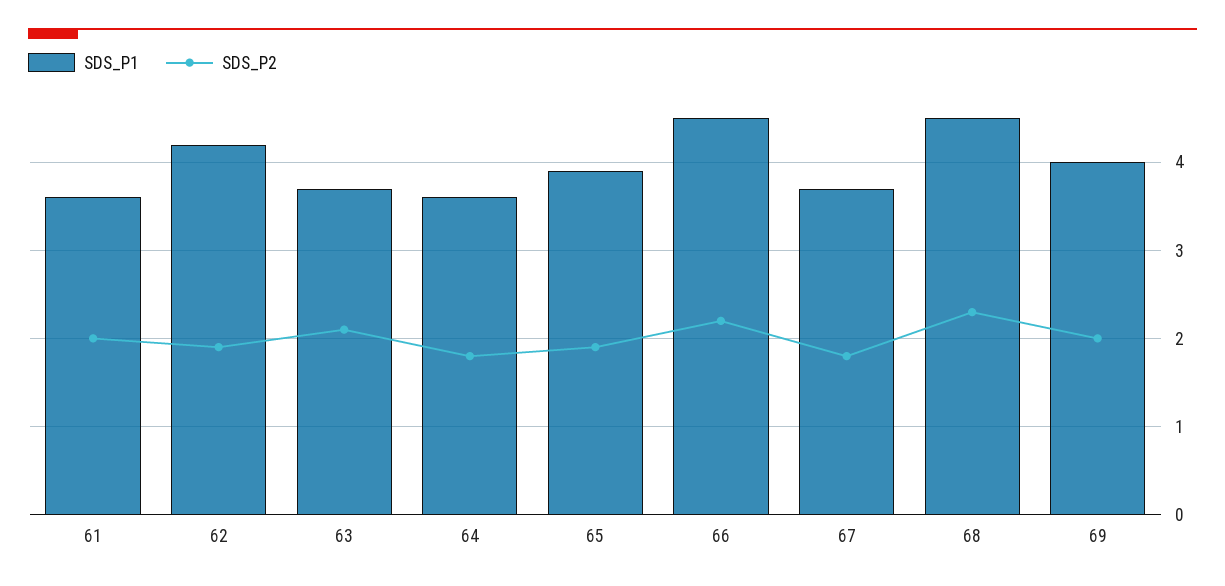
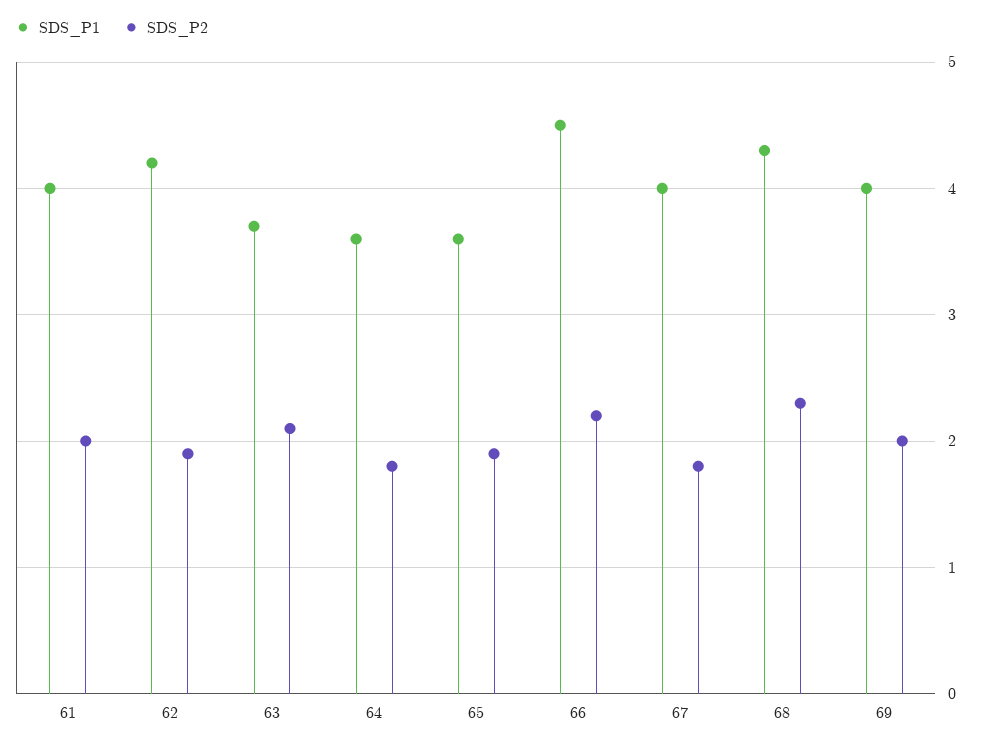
  {
    "SDS_P1": {
-     "61": 3.6,
+     "61": 4,
      "62": 4.2,
      "63": 3.7,
      "64": 3.6,
-     "65": 3.9,
+     "65": 3.6,
      "66": 4.5,
-     "67": 3.7,
+     "67": 4,
-     "68": 4.5,
+     "68": 4.3,
      "69": 4
    },
    "SDS_P2": {
      "61": 2,
      "62": 1.9,
      "63": 2.1,
      "64": 1.8,
      "65": 1.9,
      "66": 2.2,
      "67": 1.8,
      "68": 2.3,
      "69": 2
    }
  }

